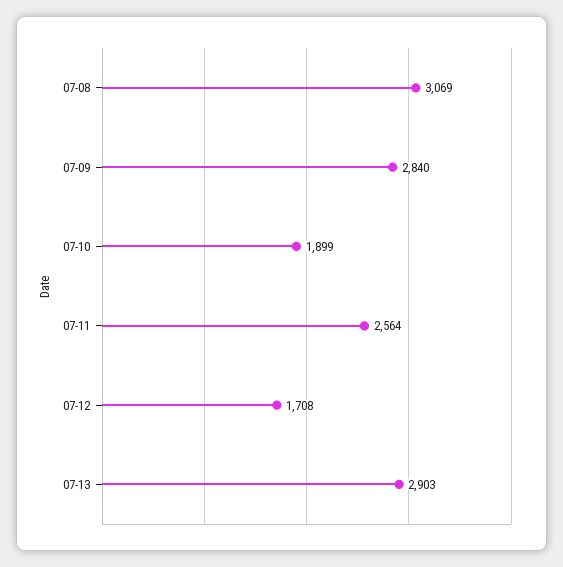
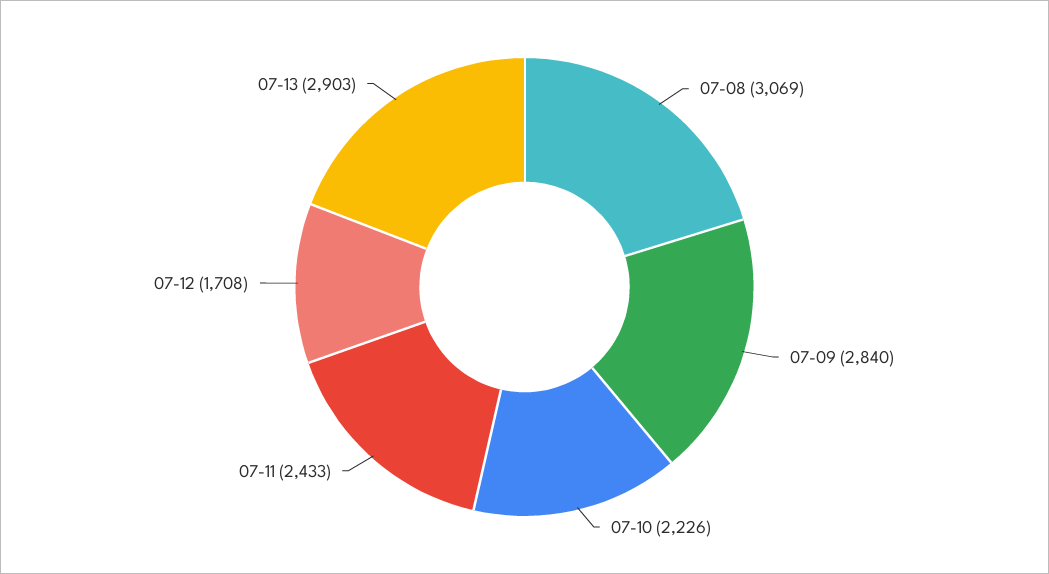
  {
    "07-08": 3069,
    "07-09": 2840,
-   "07-10": 1899,
+   "07-10": 2226,
-   "07-11": 2564,
+   "07-11": 2433,
    "07-12": 1708,
    "07-13": 2903
  }

